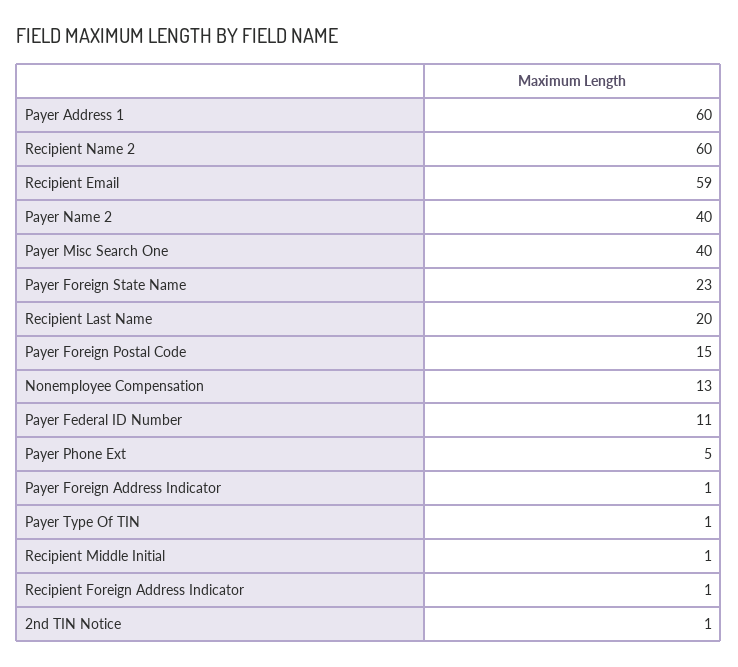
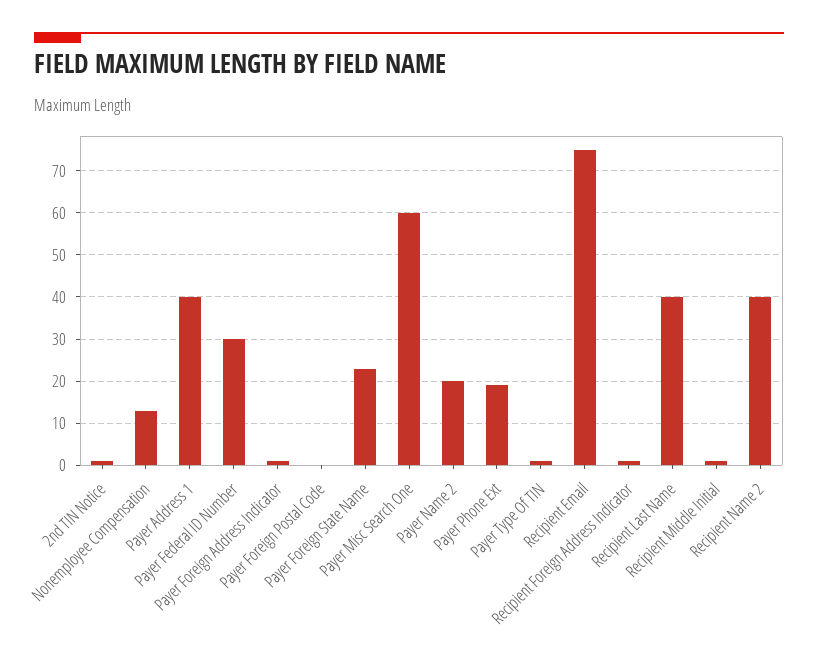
  {
-   "Payer Address 1": 60,
+   "Payer Address 1": 40,
-   "Recipient Name 2": 60,
+   "Recipient Name 2": 40,
-   "Recipient Email": 59,
+   "Recipient Email": 75,
-   "Payer Name 2": 40,
+   "Payer Name 2": 20,
-   "Payer Misc Search One": 40,
+   "Payer Misc Search One": 60,
    "Payer Foreign State Name": 23,
-   "Recipient Last Name": 20,
+   "Recipient Last Name": 40,
-   "Payer Foreign Postal Code": 15,
+   "Payer Foreign Postal Code": 0,
    "Nonemployee Compensation": 13,
-   "Payer Federal ID Number": 11,
+   "Payer Federal ID Number": 30,
-   "Payer Phone Ext": 5,
+   "Payer Phone Ext": 20,
    "Payer Foreign Address Indicator": 1,
    "Payer Type Of TIN": 1,
    "Recipient Middle Initial": 1,
    "Recipient Foreign Address Indicator": 1,
    "2nd TIN Notice": 1
  }

